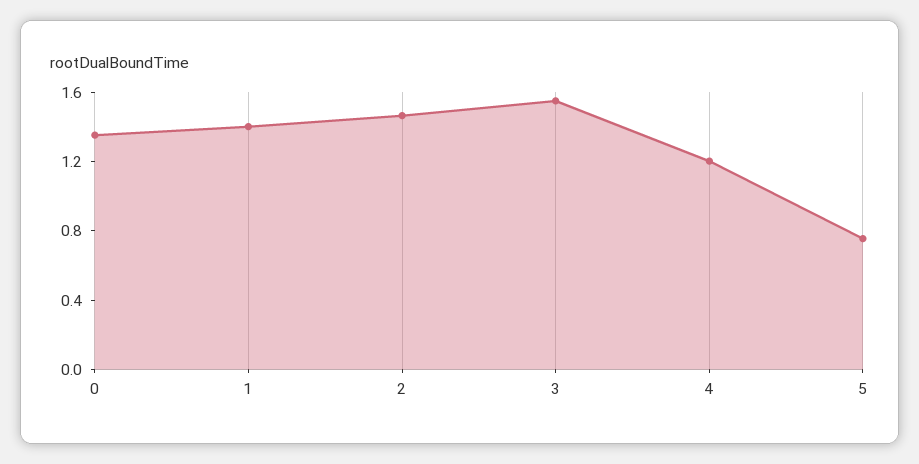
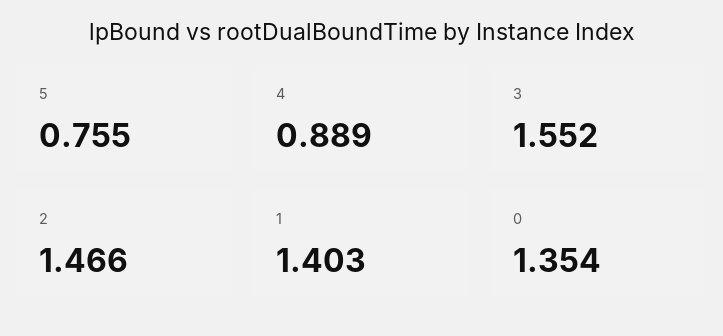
  {
    "0": 1.354,
    "1": 1.403,
    "2": 1.466,
    "3": 1.552,
-   "4": 1.2,
+   "4": 0.889,
    "5": 0.755
  }

